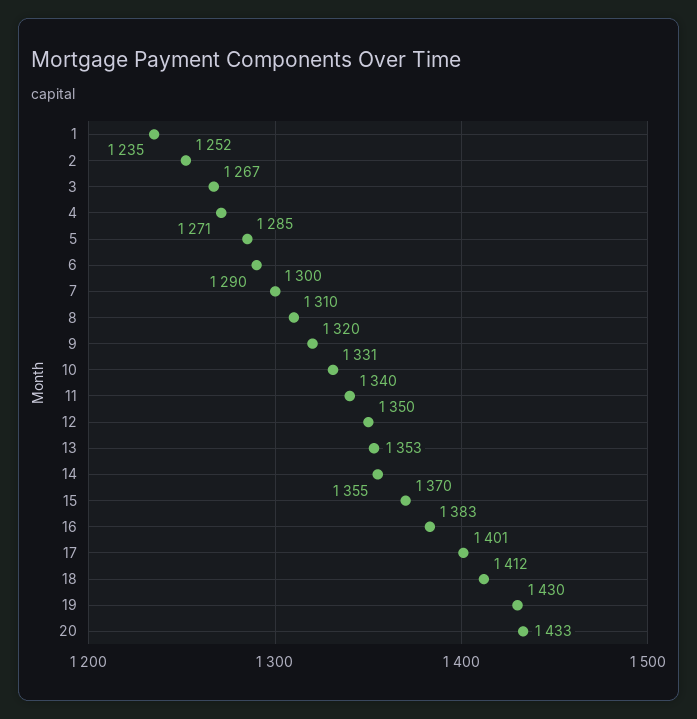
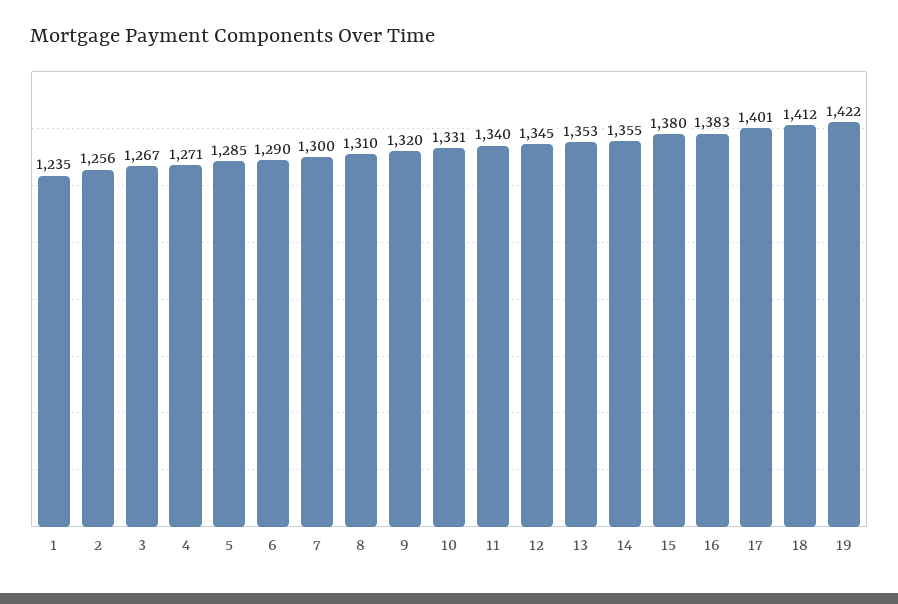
  {
    "1": 1235,
-   "2": 1252,
+   "2": 1256,
    "3": 1267,
    "4": 1271,
    "5": 1285,
    "6": 1290,
    "7": 1300,
    "8": 1310,
    "9": 1320,
    "10": 1331,
    "11": 1340,
-   "12": 1350,
+   "12": 1345,
    "13": 1353,
    "14": 1355,
-   "15": 1370,
+   "15": 1380,
    "16": 1383,
    "17": 1401,
    "18": 1412,
-   "19": 1430,
+   "19": 1422
-   "20": 1433
  }

